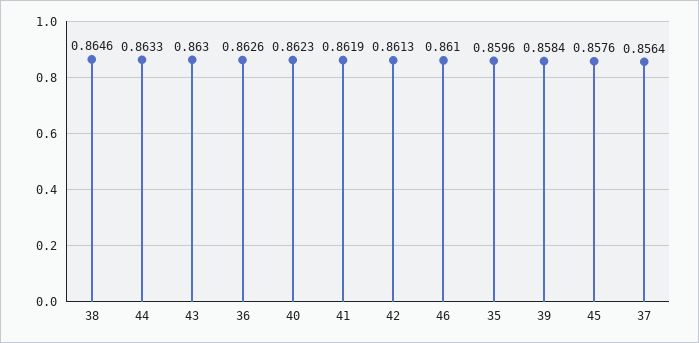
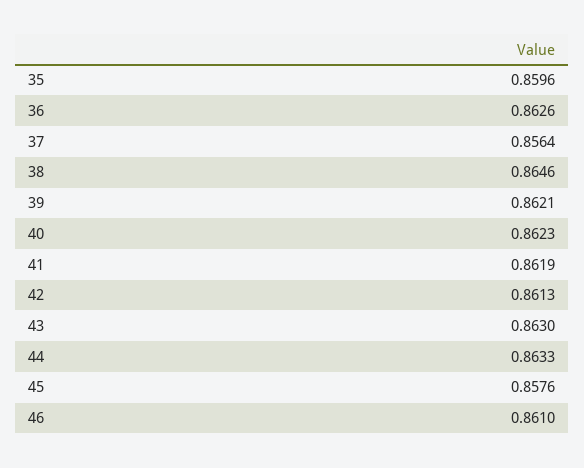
  {
    "38": 0.8646,
    "44": 0.8633,
    "43": 0.863,
    "36": 0.8626,
    "40": 0.8623,
    "41": 0.8619,
    "42": 0.8613,
    "46": 0.861,
    "35": 0.8596,
-   "39": 0.8584,
+   "39": 0.8621,
    "45": 0.8576,
    "37": 0.8564
  }

